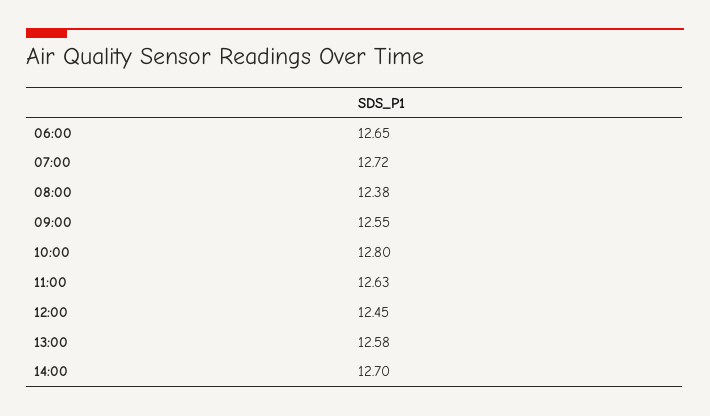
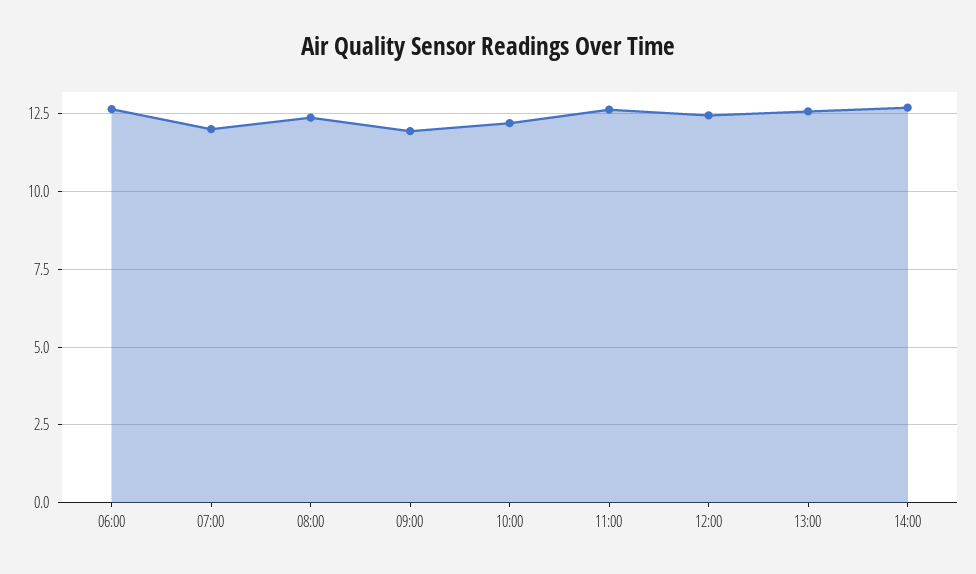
  {
    "06:00": 12.65,
-   "07:00": 12.72,
+   "07:00": 12,
    "08:00": 12.38,
-   "09:00": 12.55,
+   "09:00": 12,
-   "10:00": 12.8,
+   "10:00": 12.25,
    "11:00": 12.63,
    "12:00": 12.45,
    "13:00": 12.58,
    "14:00": 12.7
  }

